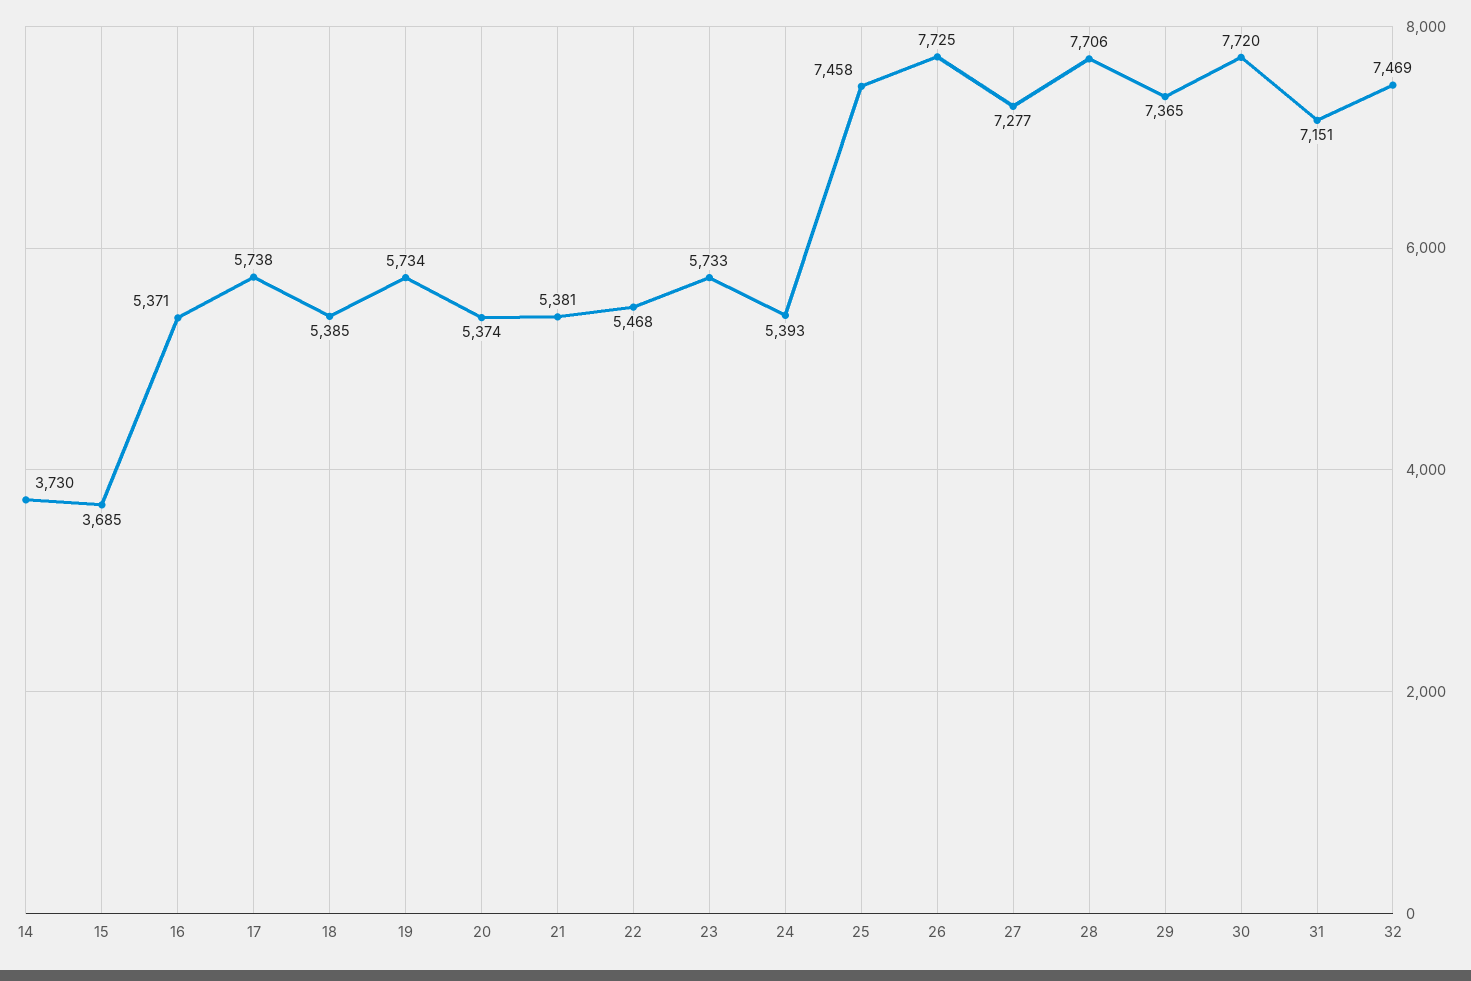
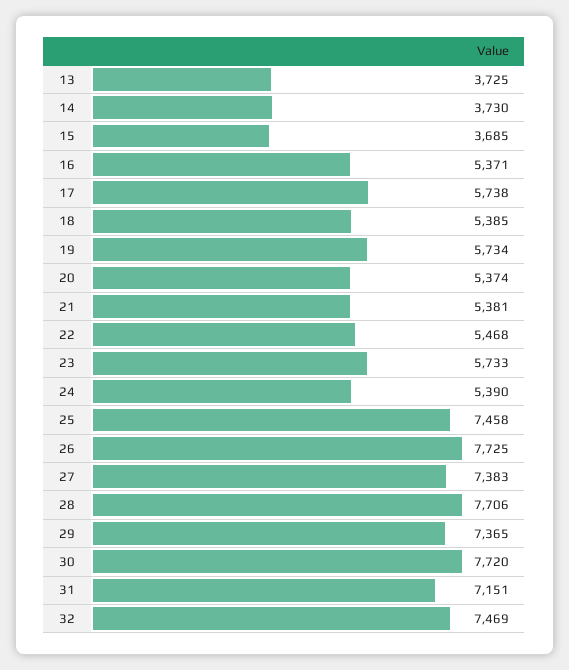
  {
    "14": 3730,
    "15": 3685,
    "16": 5371,
    "17": 5738,
    "18": 5385,
    "19": 5734,
    "20": 5374,
    "21": 5381,
    "22": 5468,
    "23": 5733,
-   "24": 5393,
+   "24": 5390,
    "25": 7458,
    "26": 7725,
-   "27": 7277,
+   "27": 7383,
    "28": 7706,
    "29": 7365,
    "30": 7720,
    "31": 7151,
-   "32": 7469
+   "32": 7469,
+   "13": 3725
  }

